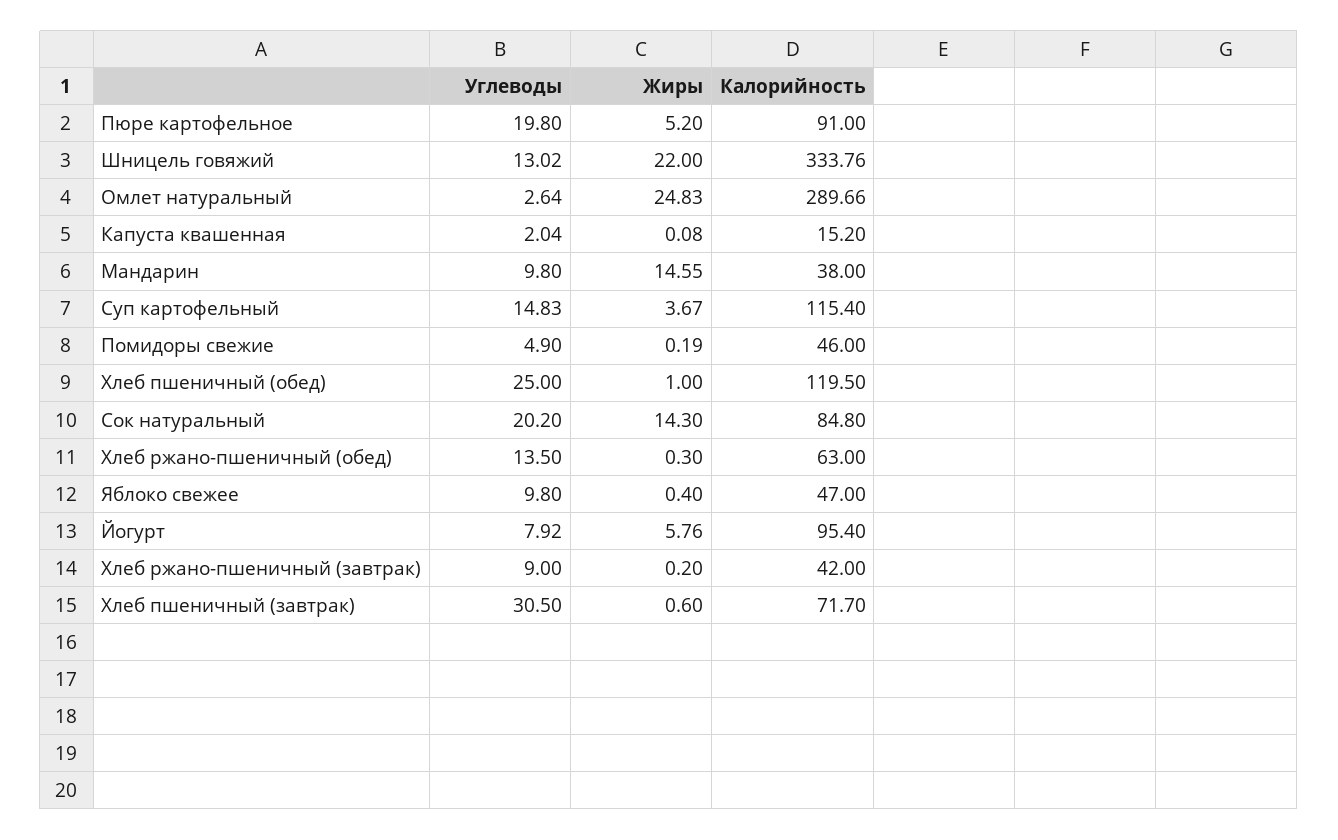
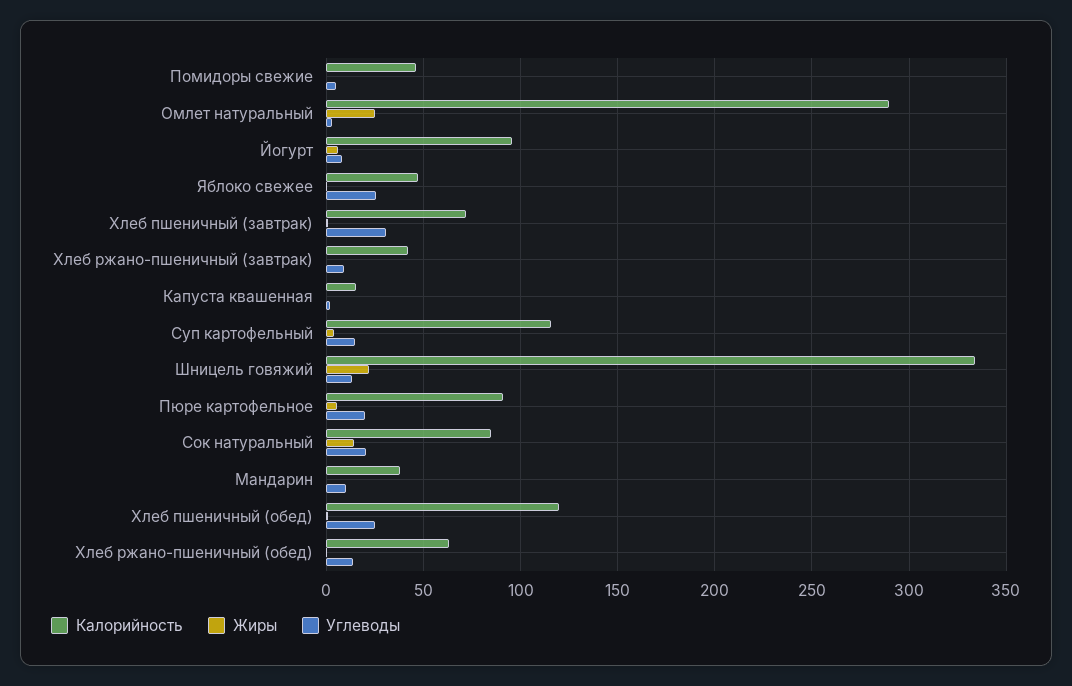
  {
    "Углеводы": {
      "Пюре картофельное": 19.8,
      "Шницель говяжий": 13.02,
      "Омлет натуральный": 2.64,
      "Капуста квашенная": 2.04,
      "Мандарин": 9.8,
      "Суп картофельный": 14.83,
      "Помидоры свежие": 4.9,
      "Хлеб пшеничный (обед)": 25,
      "Сок натуральный": 20.2,
      "Хлеб ржано-пшеничный (обед)": 13.5,
-     "Яблоко свежее": 9.8,
+     "Яблоко свежее": 25,
      "Йогурт": 7.92,
      "Хлеб ржано-пшеничный (завтрак)": 9,
      "Хлеб пшеничный (завтрак)": 30.5
    },
    "Жиры": {
      "Пюре картофельное": 5.2,
      "Шницель говяжий": 22,
      "Омлет натуральный": 24.83,
      "Капуста квашенная": 0.08,
-     "Мандарин": 14.55,
+     "Мандарин": 0,
      "Суп картофельный": 3.67,
      "Помидоры свежие": 0.19,
      "Хлеб пшеничный (обед)": 1,
      "Сок натуральный": 14.3,
      "Хлеб ржано-пшеничный (обед)": 0.3,
      "Яблоко свежее": 0.4,
      "Йогурт": 5.76,
      "Хлеб ржано-пшеничный (завтрак)": 0.2,
      "Хлеб пшеничный (завтрак)": 0.6
    },
    "Калорийность": {
      "Пюре картофельное": 91,
      "Шницель говяжий": 333.76,
      "Омлет натуральный": 289.66,
      "Капуста квашенная": 15.2,
      "Мандарин": 38,
      "Суп картофельный": 115.4,
      "Помидоры свежие": 46,
      "Хлеб пшеничный (обед)": 119.5,
      "Сок натуральный": 84.8,
      "Хлеб ржано-пшеничный (обед)": 63,
      "Яблоко свежее": 47,
      "Йогурт": 95.4,
      "Хлеб ржано-пшеничный (завтрак)": 42,
      "Хлеб пшеничный (завтрак)": 71.7
    }
  }

